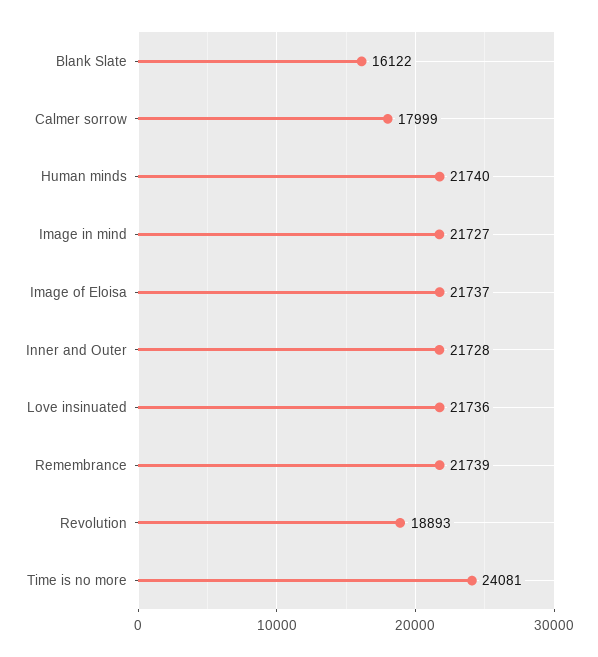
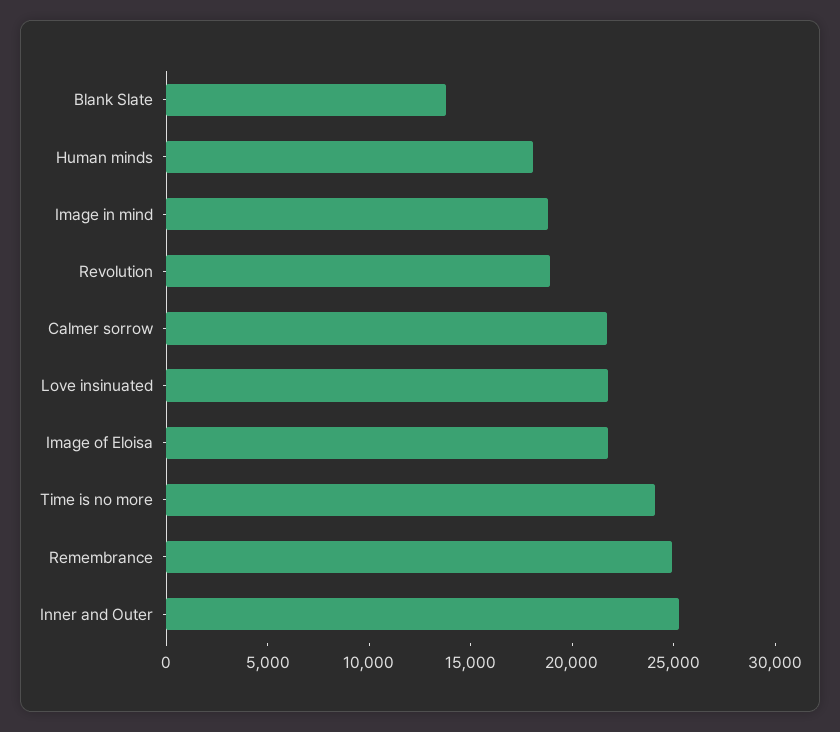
  {
-   "Blank Slate": 16122,
+   "Blank Slate": 14000,
-   "Calmer sorrow": 17999,
+   "Calmer sorrow": 22000,
-   "Human minds": 21740,
+   "Human minds": 18000,
-   "Image in mind": 21727,
+   "Image in mind": 19000,
    "Image of Eloisa": 21737,
-   "Inner and Outer": 21728,
+   "Inner and Outer": 25000,
    "Love insinuated": 21736,
-   "Remembrance": 21739,
+   "Remembrance": 25000,
    "Revolution": 18893,
    "Time is no more": 24081
  }

